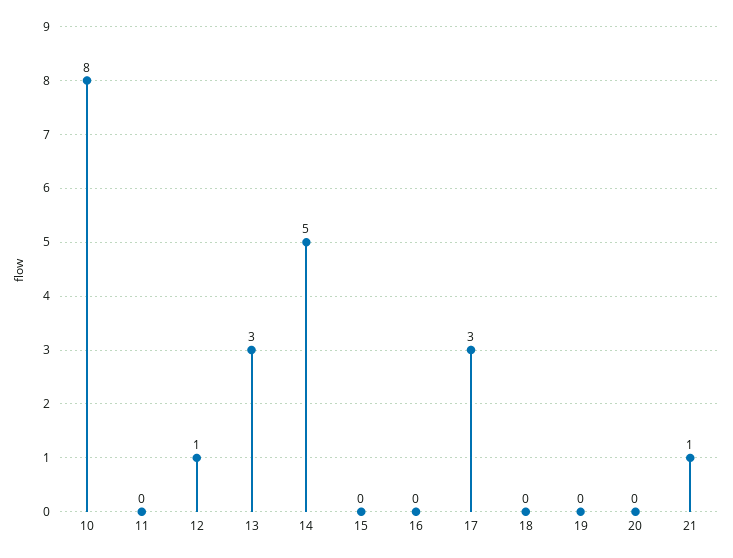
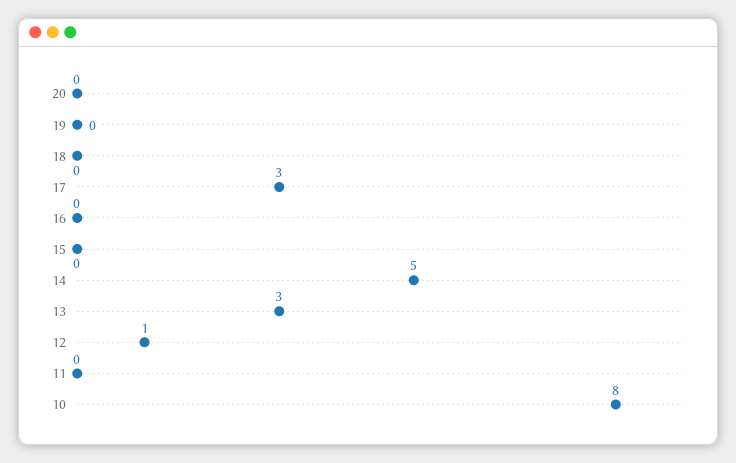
  {
    "10": 8,
    "11": 0,
    "12": 1,
    "13": 3,
    "14": 5,
    "15": 0,
    "16": 0,
    "17": 3,
    "18": 0,
    "19": 0,
-   "20": 0,
+   "20": 0
-   "21": 1
  }

